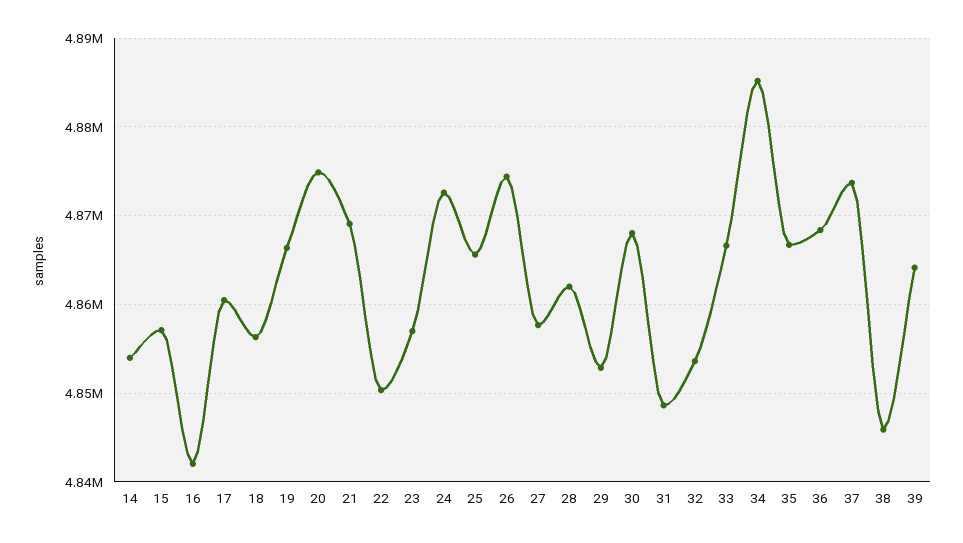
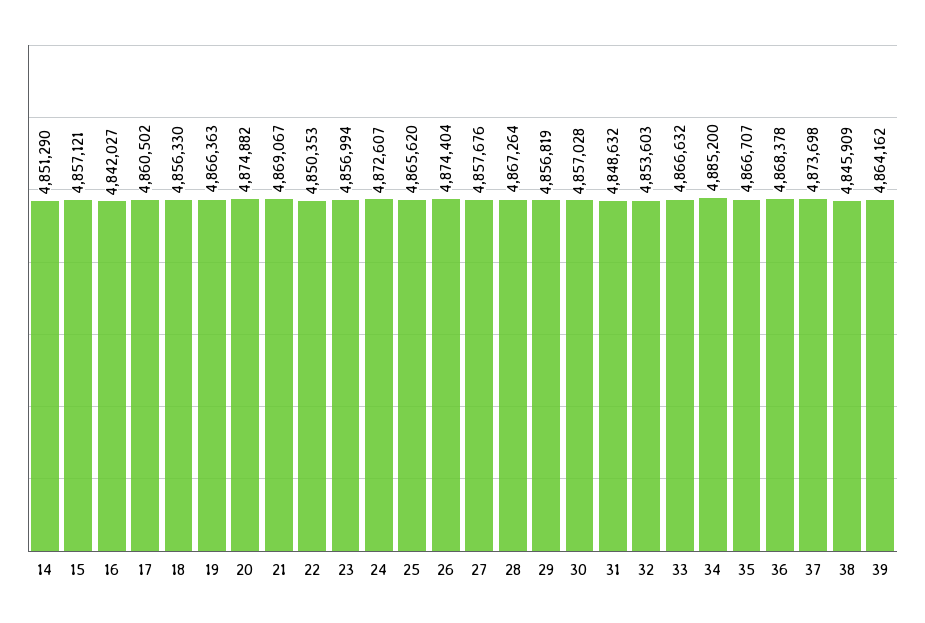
  {
-   "14": 4854000,
+   "14": 4851290,
    "15": 4857121,
    "16": 4842027,
    "17": 4860502,
    "18": 4856330,
    "19": 4866363,
    "20": 4874882,
    "21": 4869067,
    "22": 4850353,
    "23": 4856994,
    "24": 4872607,
    "25": 4865620,
    "26": 4874404,
    "27": 4857676,
-   "28": 4862000,
+   "28": 4867264,
-   "29": 4853000,
+   "29": 4856819,
-   "30": 4868000,
+   "30": 4857028,
    "31": 4848632,
    "32": 4853603,
    "33": 4866632,
    "34": 4885200,
    "35": 4866707,
    "36": 4868378,
    "37": 4873698,
    "38": 4845909,
    "39": 4864162
  }

